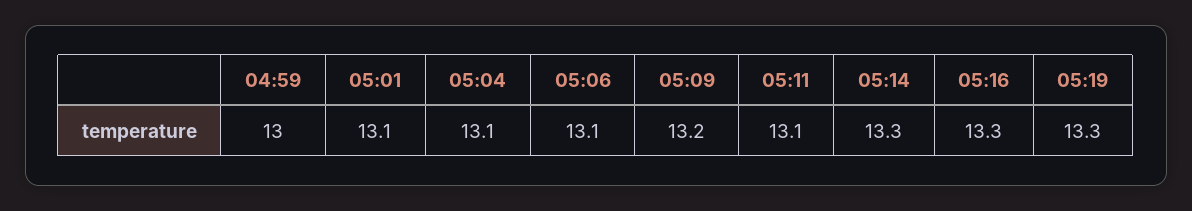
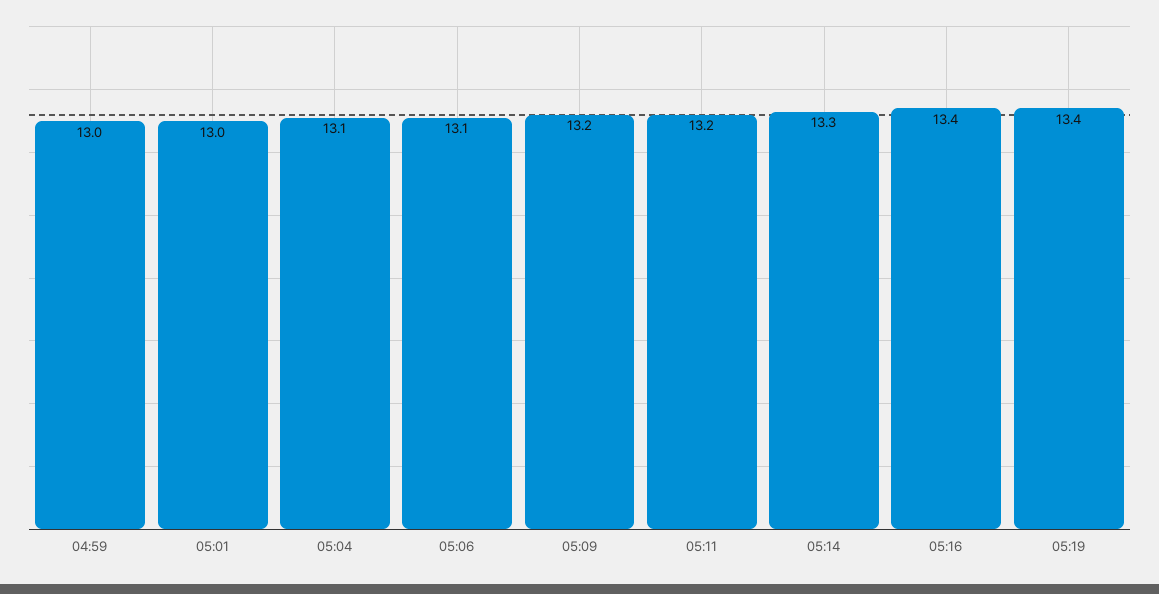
  {
    "04:59": 13,
-   "05:01": 13.1,
+   "05:01": 13,
    "05:04": 13.1,
    "05:06": 13.1,
    "05:09": 13.2,
-   "05:11": 13.1,
+   "05:11": 13.2,
    "05:14": 13.3,
-   "05:16": 13.3,
+   "05:16": 13.4,
-   "05:19": 13.3
+   "05:19": 13.4
  }

